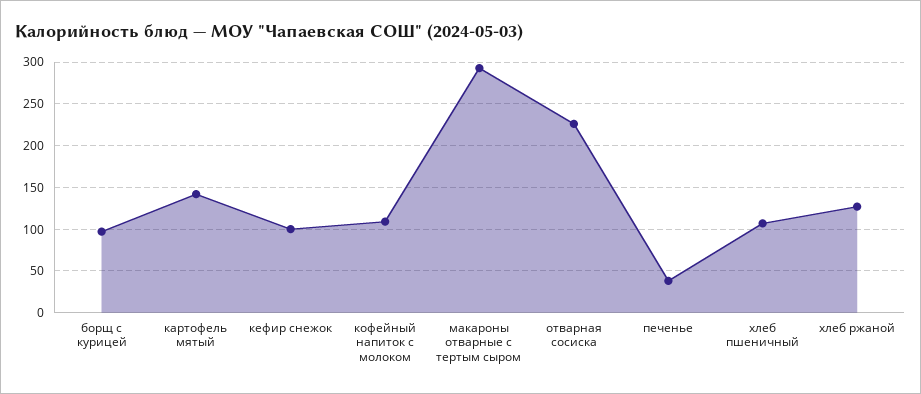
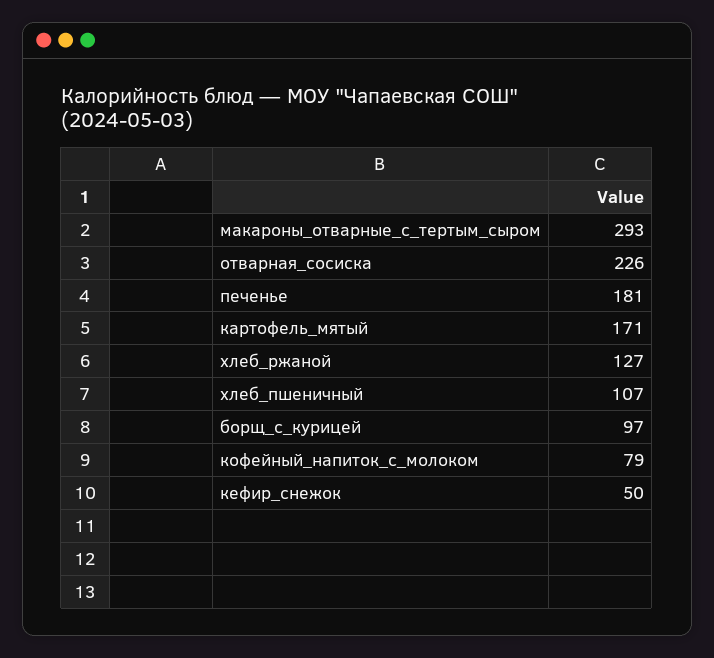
  {
    "борщ с курицей": 97,
-   "картофель мятый": 140,
+   "картофель мятый": 171,
-   "кефир снежок": 100,
+   "кефир снежок": 50,
-   "кофейный напиток с молоком": 110,
+   "кофейный напиток с молоком": 79,
    "макароны отварные с тертым сыром": 293,
    "отварная сосиска": 226,
-   "печенье": 40,
+   "печенье": 181,
    "хлеб пшеничный": 107,
    "хлеб ржаной": 127
  }

